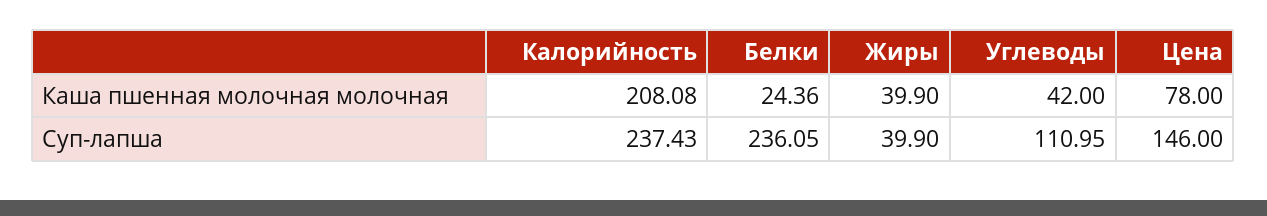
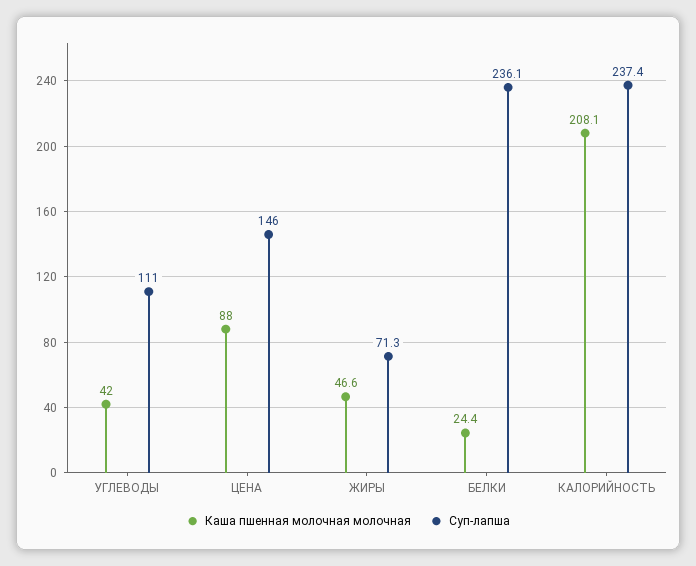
  {
    "Каша пшенная молочная молочная": {
      "Калорийность": 208.08,
      "Белки": 24.36,
-     "Жиры": 39.9,
+     "Жиры": 46.6,
      "Углеводы": 42,
-     "Цена": 78
+     "Цена": 88
    },
    "Суп-лапша": {
      "Калорийность": 237.43,
      "Белки": 236.05,
-     "Жиры": 39.9,
+     "Жиры": 71.3,
      "Углеводы": 110.95,
      "Цена": 146
    }
  }

